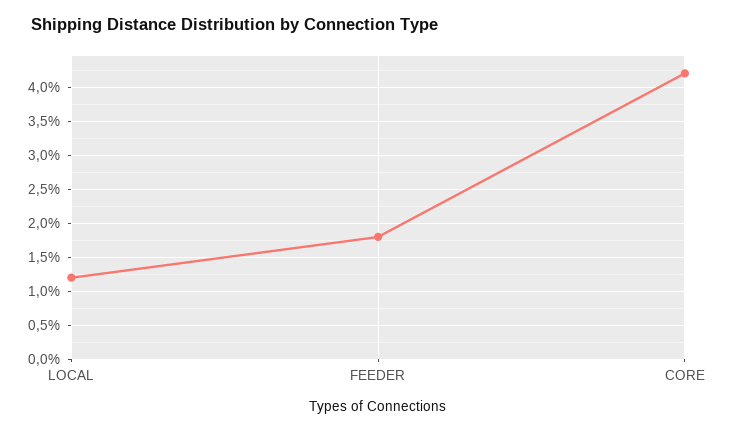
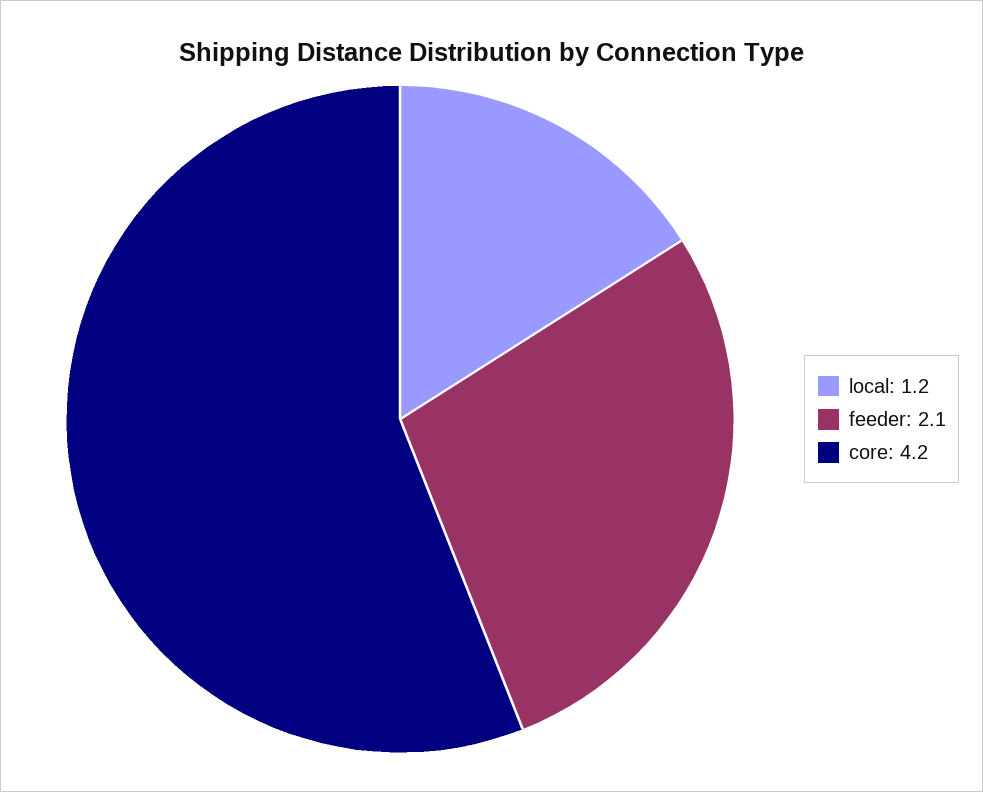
  {
    "LOCAL": 1.2,
-   "FEEDER": 1.8,
+   "FEEDER": 2.1,
    "CORE": 4.2
  }

